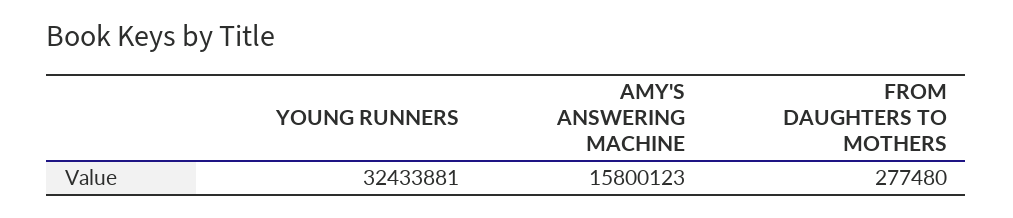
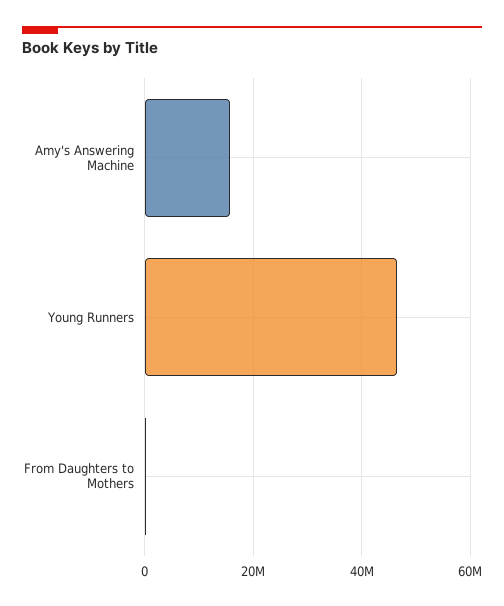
  {
-   "YOUNG RUNNERS": 32433881,
+   "YOUNG RUNNERS": 46000000,
    "AMY'S ANSWERING MACHINE": 15800123,
    "FROM DAUGHTERS TO MOTHERS": 277480
  }

